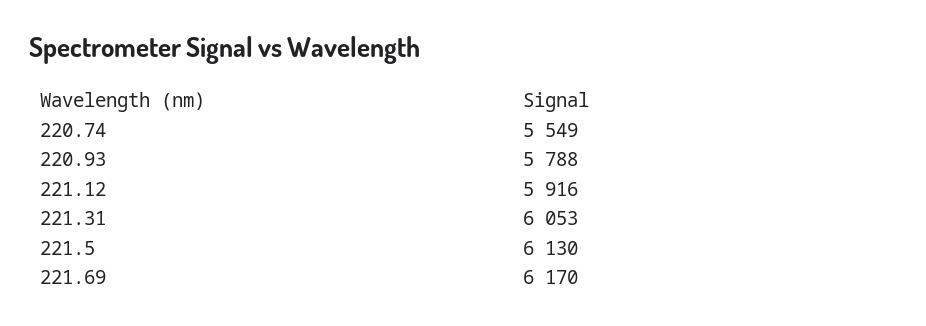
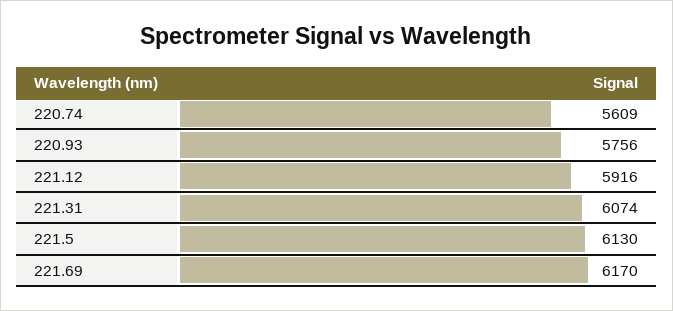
  {
-   "220.74": 5549,
+   "220.74": 5609,
-   "220.93": 5788,
+   "220.93": 5756,
    "221.12": 5916,
-   "221.31": 6053,
+   "221.31": 6074,
    "221.5": 6130,
    "221.69": 6170
  }

